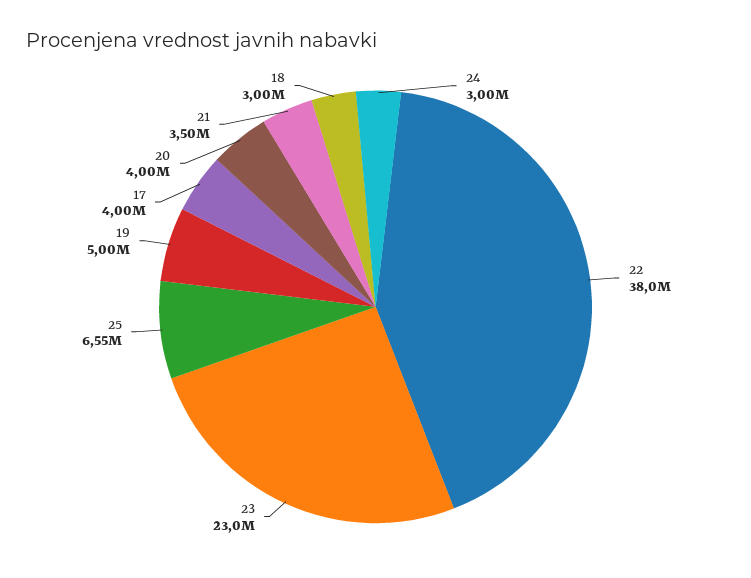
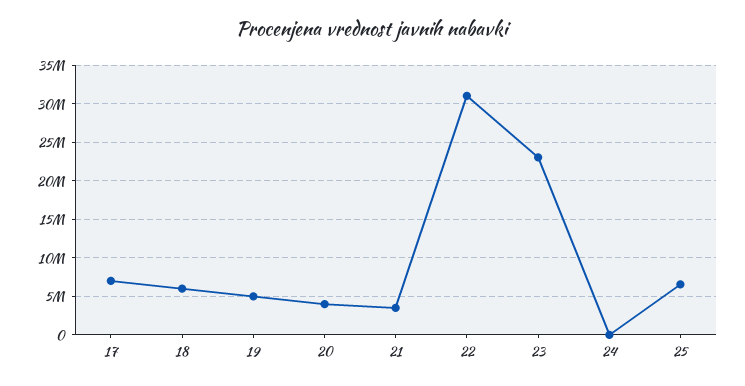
  {
-   "24": 3000000,
+   "24": 0,
-   "22": 38000000,
+   "22": 31000000,
    "23": 23000000,
    "25": 6550000,
    "19": 5000000,
-   "17": 4000000,
+   "17": 7000000,
    "20": 4000000,
    "21": 3500000,
-   "18": 3000000
+   "18": 6000000
  }

